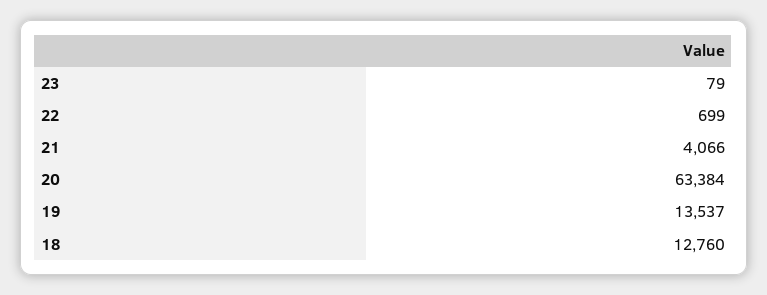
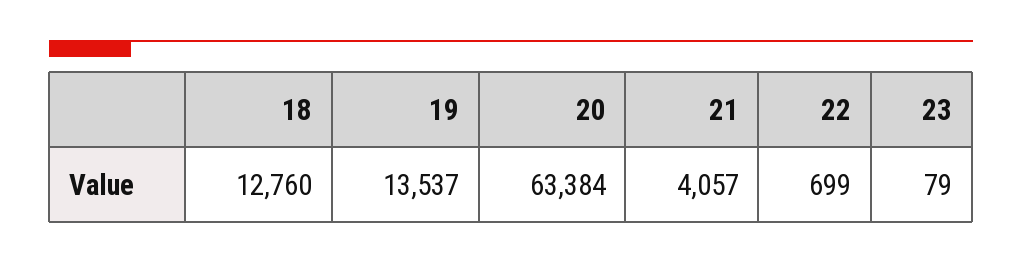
  {
    "23": 79,
    "22": 699,
-   "21": 4066,
+   "21": 4057,
    "20": 63384,
    "19": 13537,
    "18": 12760
  }

